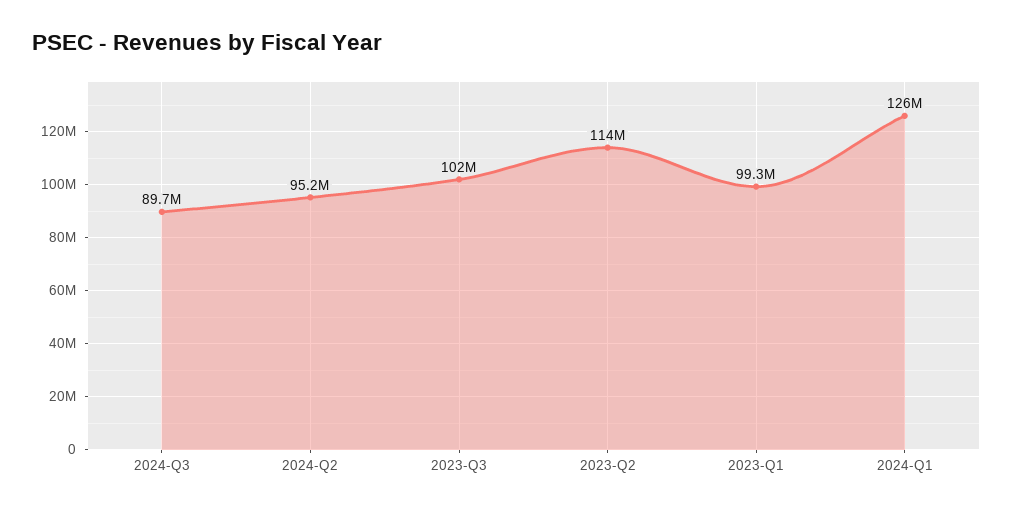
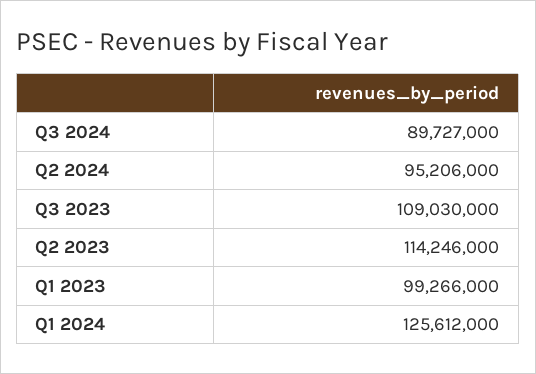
  {
    "2024-Q3": 89727000,
    "2024-Q2": 95206000,
-   "2023-Q3": 102000000,
+   "2023-Q3": 109030000,
    "2023-Q2": 114246000,
    "2023-Q1": 99266000,
    "2024-Q1": 125612000
  }

